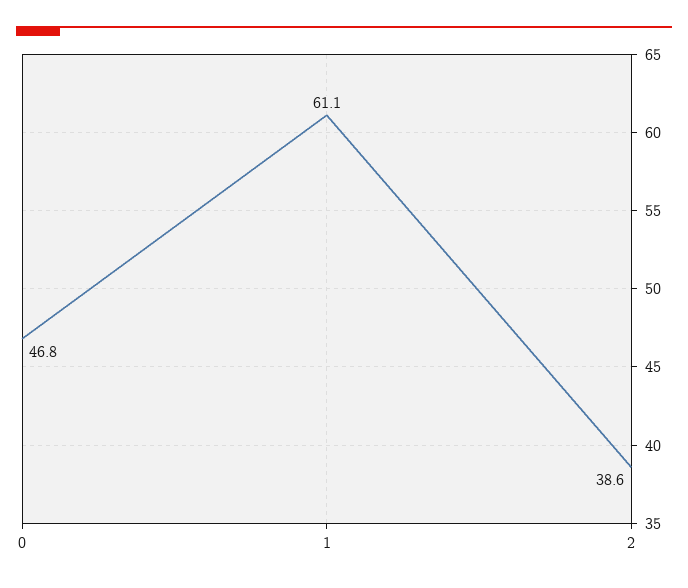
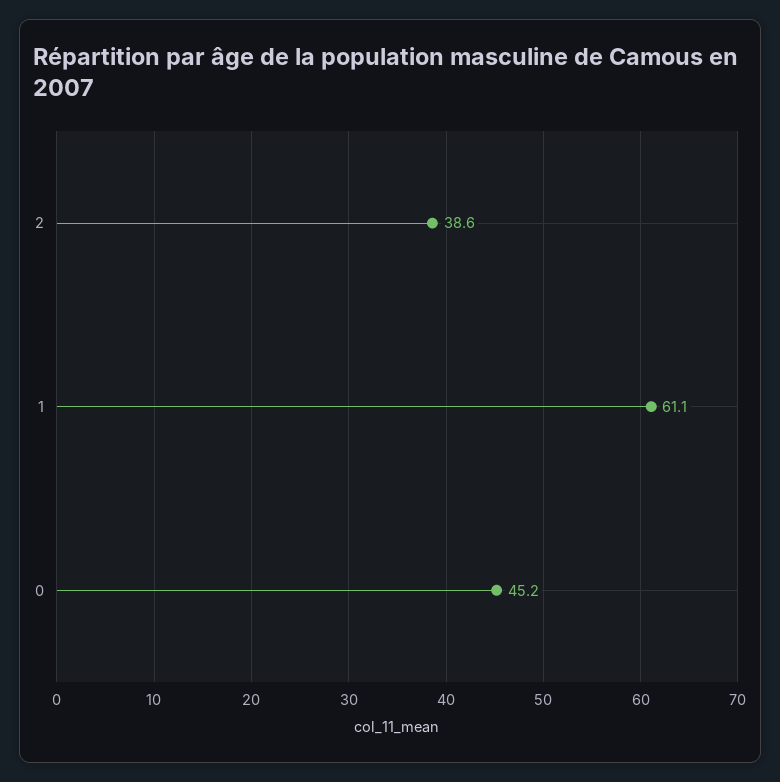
  {
-   "0": 46.8,
+   "0": 45.2,
    "1": 61.1,
    "2": 38.6
  }

